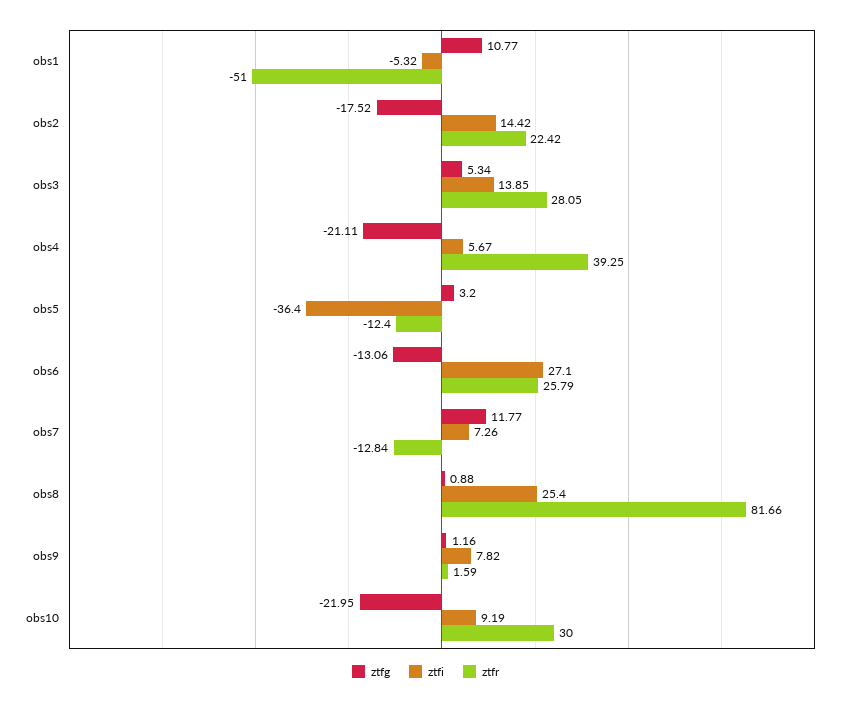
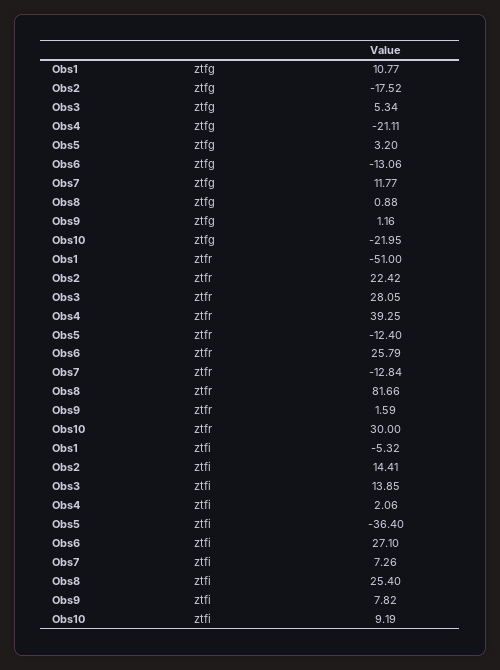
  {
    "ztfg": {
      "obs1": 10.77,
      "obs2": -17.52,
      "obs3": 5.34,
      "obs4": -21.11,
      "obs5": 3.2,
      "obs6": -13.06,
      "obs7": 11.77,
      "obs8": 0.88,
      "obs9": 1.16,
      "obs10": -21.95
    },
    "ztfi": {
      "obs1": -5.32,
-     "obs2": 14.42,
+     "obs2": 14.41,
      "obs3": 13.85,
-     "obs4": 5.67,
+     "obs4": 2.06,
      "obs5": -36.4,
      "obs6": 27.1,
      "obs7": 7.26,
      "obs8": 25.4,
      "obs9": 7.82,
      "obs10": 9.19
    },
    "ztfr": {
      "obs1": -51,
      "obs2": 22.42,
      "obs3": 28.05,
      "obs4": 39.25,
      "obs5": -12.4,
      "obs6": 25.79,
      "obs7": -12.84,
      "obs8": 81.66,
      "obs9": 1.59,
      "obs10": 30
    }
  }

